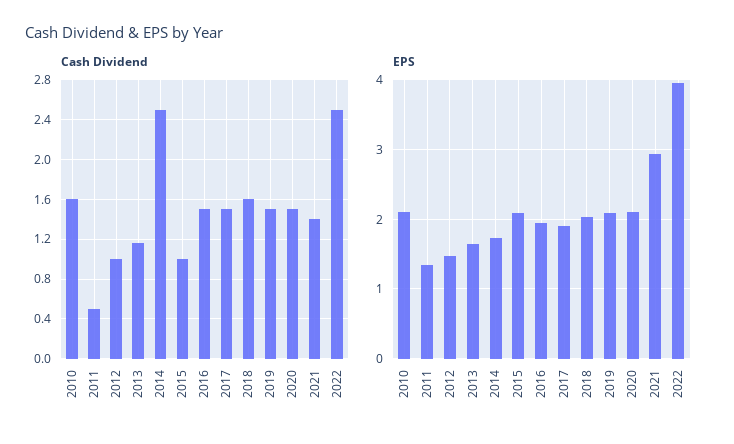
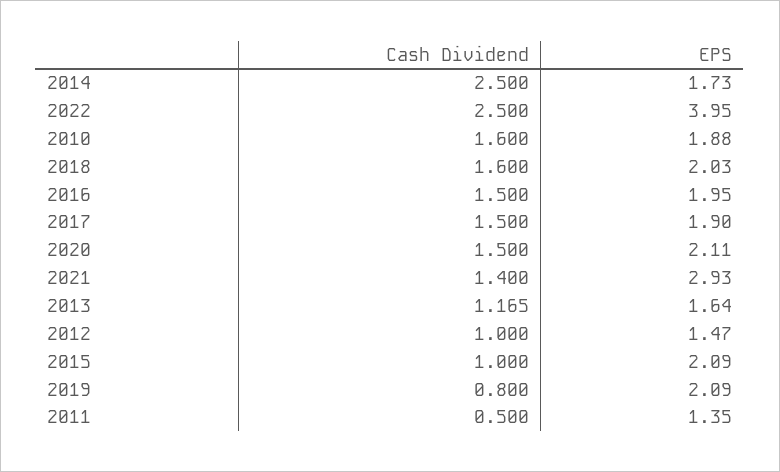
  {
    "Cash Dividend": {
      "2010": 1.6,
      "2011": 0.5,
      "2012": 1,
      "2013": 1.165,
      "2014": 2.5,
      "2015": 1,
      "2016": 1.5,
      "2017": 1.5,
      "2018": 1.6,
-     "2019": 1.5,
+     "2019": 0.8,
      "2020": 1.5,
      "2021": 1.4,
      "2022": 2.5
    },
    "EPS": {
-     "2010": 2.1,
+     "2010": 1.88,
      "2011": 1.35,
      "2012": 1.47,
      "2013": 1.64,
      "2014": 1.73,
      "2015": 2.09,
      "2016": 1.95,
      "2017": 1.9,
      "2018": 2.03,
      "2019": 2.09,
      "2020": 2.11,
      "2021": 2.93,
      "2022": 3.95
    }
  }

